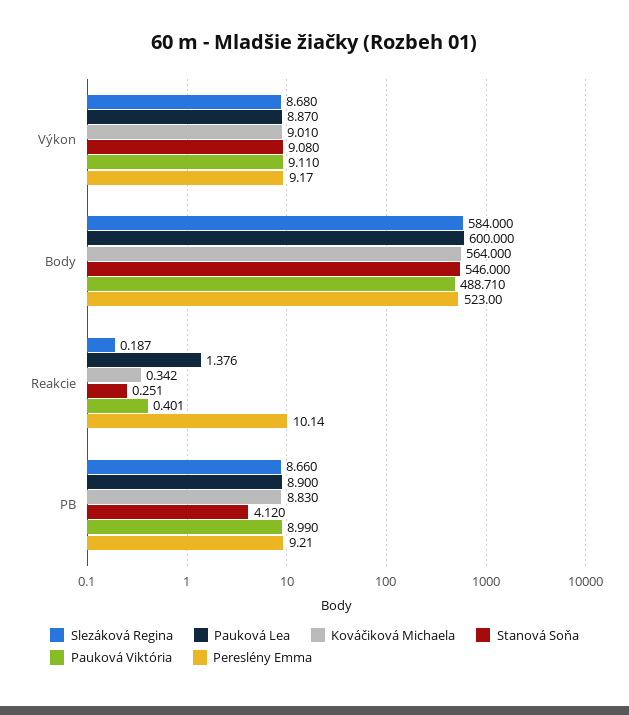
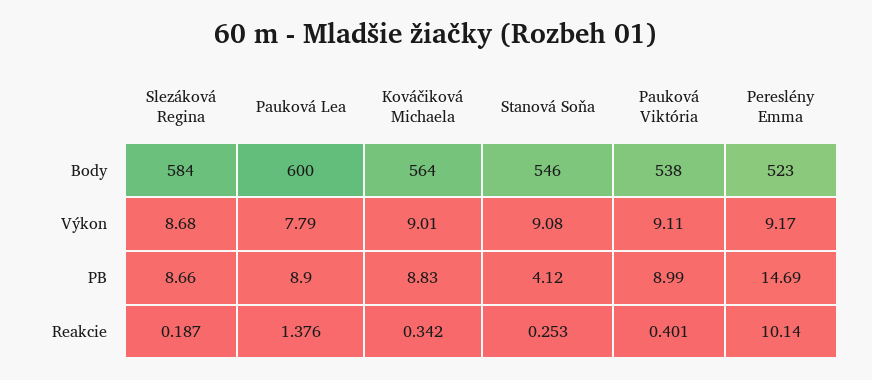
  {
    "Slezáková Regina": {
      "Výkon": 8.68,
      "Body": 584,
      "Reakcie": 0.187,
      "PB": 8.66
    },
    "Pauková Lea": {
-     "Výkon": 8.87,
+     "Výkon": 7.79,
      "Body": 600,
      "Reakcie": 1.376,
      "PB": 8.9
    },
    "Kováčiková Michaela": {
      "Výkon": 9.01,
      "Body": 564,
      "Reakcie": 0.342,
      "PB": 8.83
    },
    "Stanová Soňa": {
      "Výkon": 9.08,
      "Body": 546,
-     "Reakcie": 0.251,
+     "Reakcie": 0.253,
      "PB": 4.12
    },
    "Pauková Viktória": {
      "Výkon": 9.11,
-     "Body": 488.71,
+     "Body": 538,
      "Reakcie": 0.401,
      "PB": 8.99
    },
    "Pereslény Emma": {
      "Výkon": 9.17,
      "Body": 523,
      "Reakcie": 10.14,
-     "PB": 9.21
+     "PB": 14.69
    }
  }

